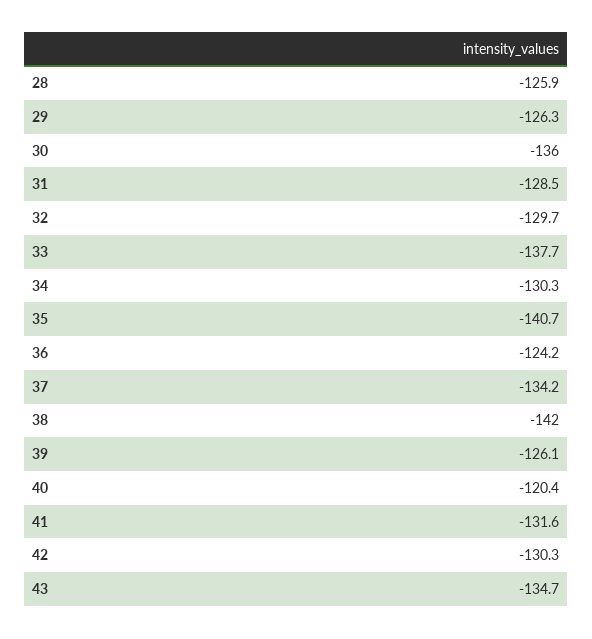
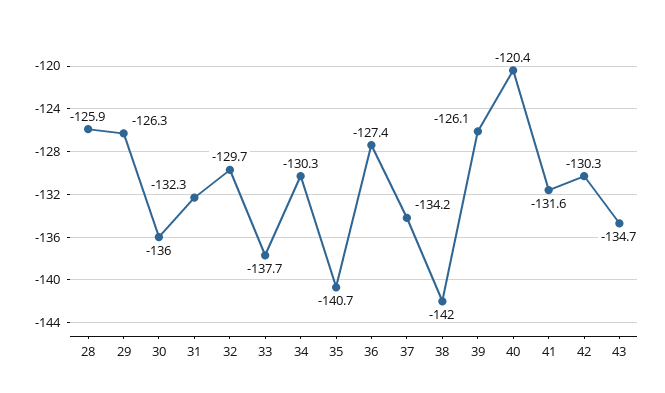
  {
    "28": -125.9,
    "29": -126.3,
    "30": -136,
-   "31": -128.5,
+   "31": -132.3,
    "32": -129.7,
    "33": -137.7,
    "34": -130.3,
    "35": -140.7,
-   "36": -124.2,
+   "36": -127.4,
    "37": -134.2,
    "38": -142,
    "39": -126.1,
    "40": -120.4,
    "41": -131.6,
    "42": -130.3,
    "43": -134.7
  }

